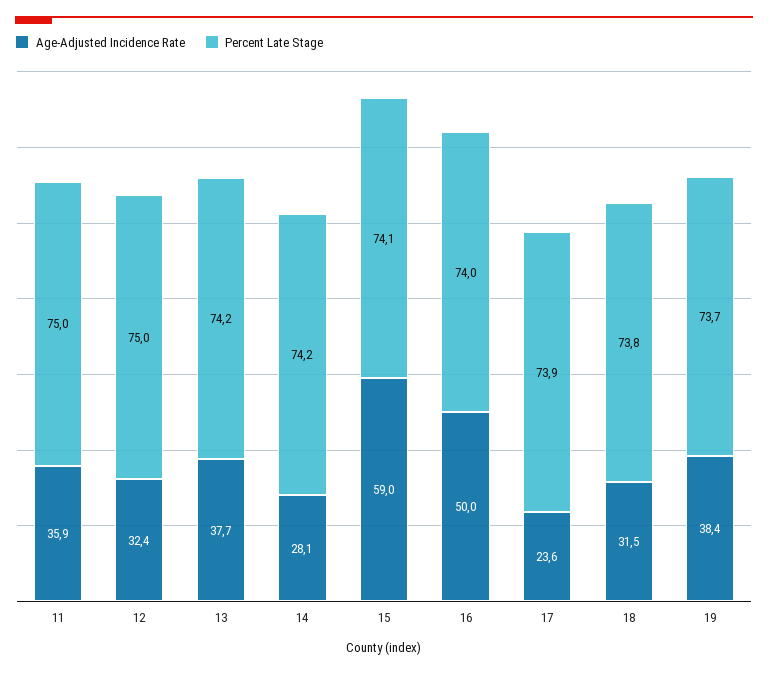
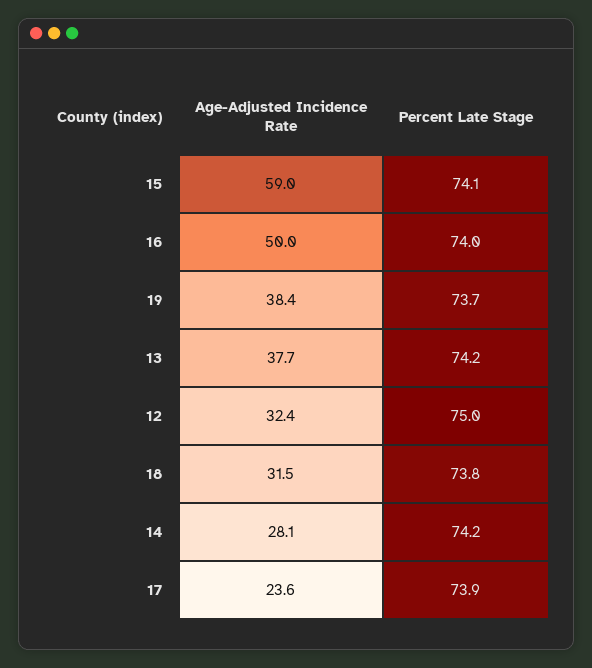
  {
    "Age-Adjusted Incidence Rate": {
-     "11": 35.9,
      "12": 32.4,
      "13": 37.7,
      "14": 28.1,
      "15": 59,
      "16": 50,
      "17": 23.6,
      "18": 31.5,
      "19": 38.4
    },
    "Percent Late Stage": {
-     "11": 75,
      "12": 75,
      "13": 74.2,
      "14": 74.2,
      "15": 74.1,
      "16": 74,
      "17": 73.9,
      "18": 73.8,
      "19": 73.7
    }
  }

